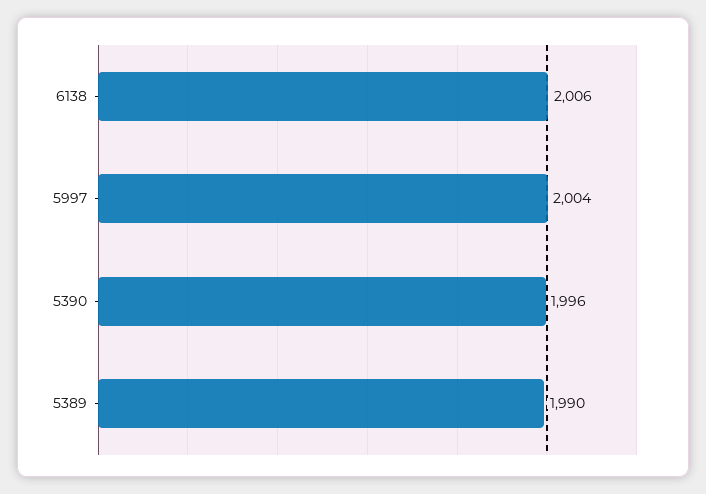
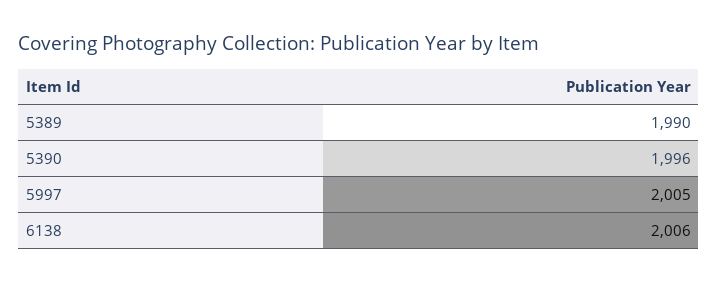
  {
    "6138": 2006,
-   "5997": 2004,
+   "5997": 2005,
    "5390": 1996,
    "5389": 1990
  }

